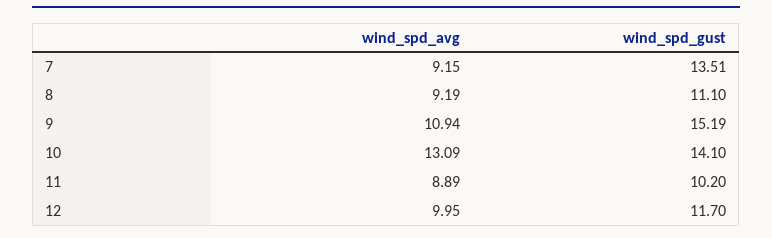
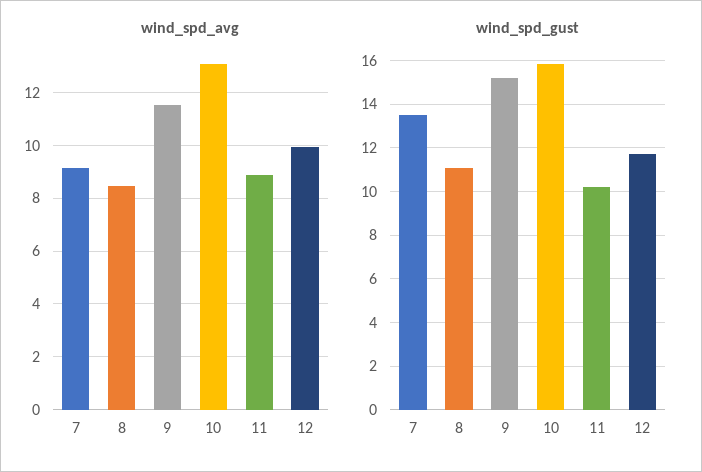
  {
    "wind_spd_avg": {
      "7": 9.15,
-     "8": 9.19,
+     "8": 8.5,
-     "9": 10.94,
+     "9": 11.5,
      "10": 13.09,
      "11": 8.89,
      "12": 9.95
    },
    "wind_spd_gust": {
      "7": 13.51,
      "8": 11.1,
      "9": 15.19,
-     "10": 14.1,
+     "10": 16,
      "11": 10.2,
      "12": 11.7
    }
  }

